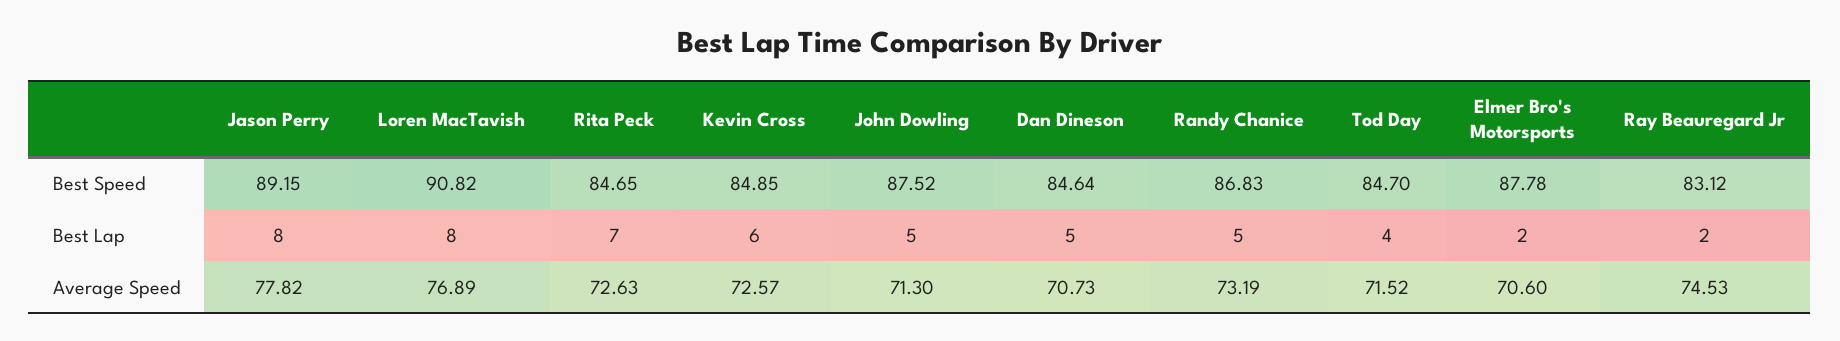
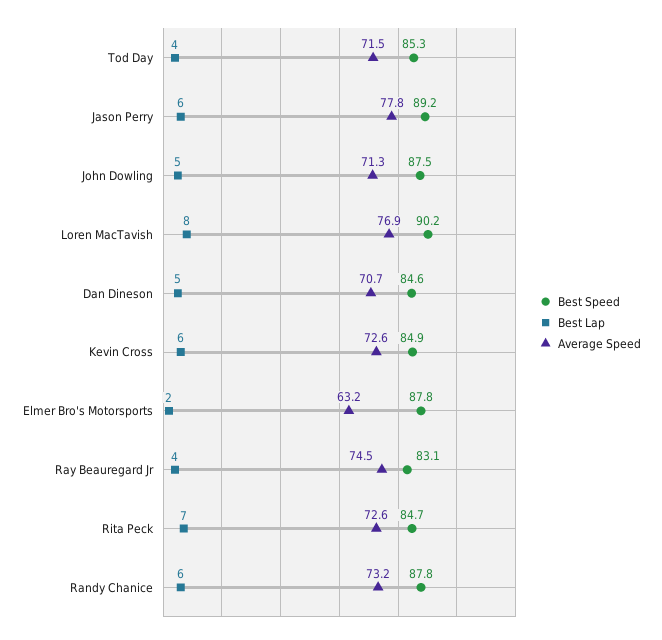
  {
    "Best Speed": {
      "Jason Perry": 89.15,
-     "Loren MacTavish": 90.82,
+     "Loren MacTavish": 90.2,
      "Rita Peck": 84.65,
      "Kevin Cross": 84.85,
      "John Dowling": 87.52,
      "Dan Dineson": 84.64,
-     "Randy Chanice": 86.83,
+     "Randy Chanice": 87.8,
-     "Tod Day": 84.7,
+     "Tod Day": 85.3,
      "Elmer Bro's Motorsports": 87.78,
      "Ray Beauregard Jr": 83.12
    },
    "Best Lap": {
-     "Jason Perry": 8,
+     "Jason Perry": 6,
      "Loren MacTavish": 8,
      "Rita Peck": 7,
      "Kevin Cross": 6,
      "John Dowling": 5,
      "Dan Dineson": 5,
-     "Randy Chanice": 5,
+     "Randy Chanice": 6,
      "Tod Day": 4,
      "Elmer Bro's Motorsports": 2,
-     "Ray Beauregard Jr": 2
+     "Ray Beauregard Jr": 4
    },
    "Average Speed": {
      "Jason Perry": 77.82,
      "Loren MacTavish": 76.89,
      "Rita Peck": 72.63,
      "Kevin Cross": 72.57,
      "John Dowling": 71.3,
      "Dan Dineson": 70.73,
      "Randy Chanice": 73.19,
      "Tod Day": 71.52,
-     "Elmer Bro's Motorsports": 70.6,
+     "Elmer Bro's Motorsports": 63.2,
      "Ray Beauregard Jr": 74.53
    }
  }

